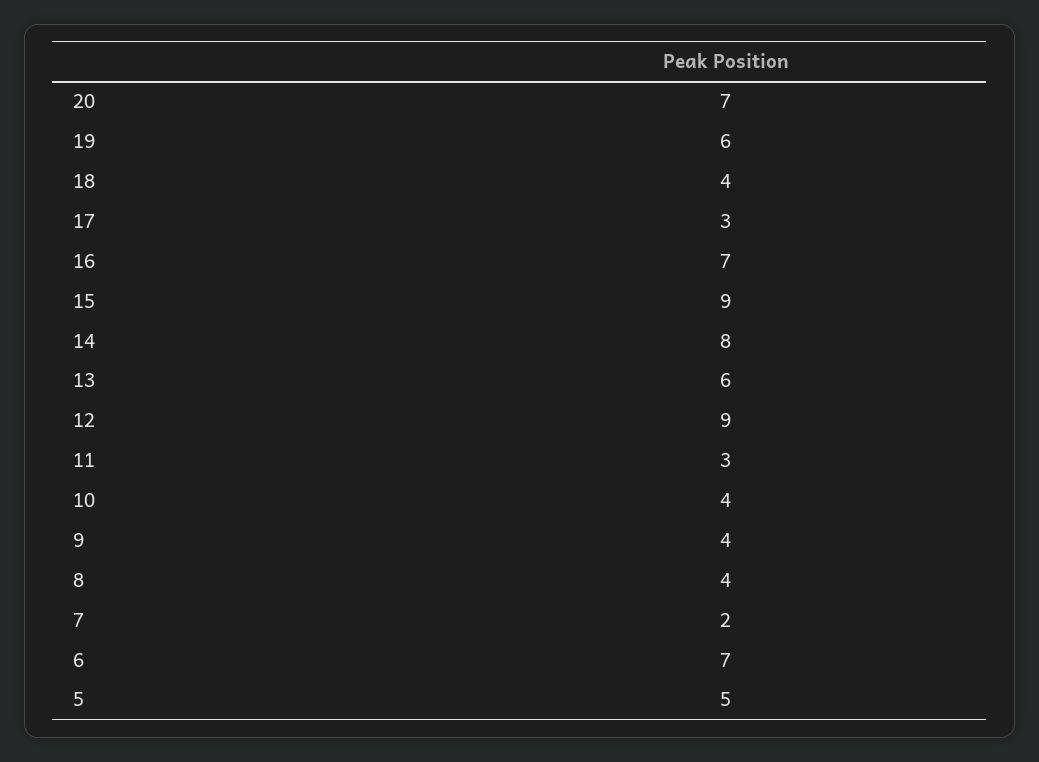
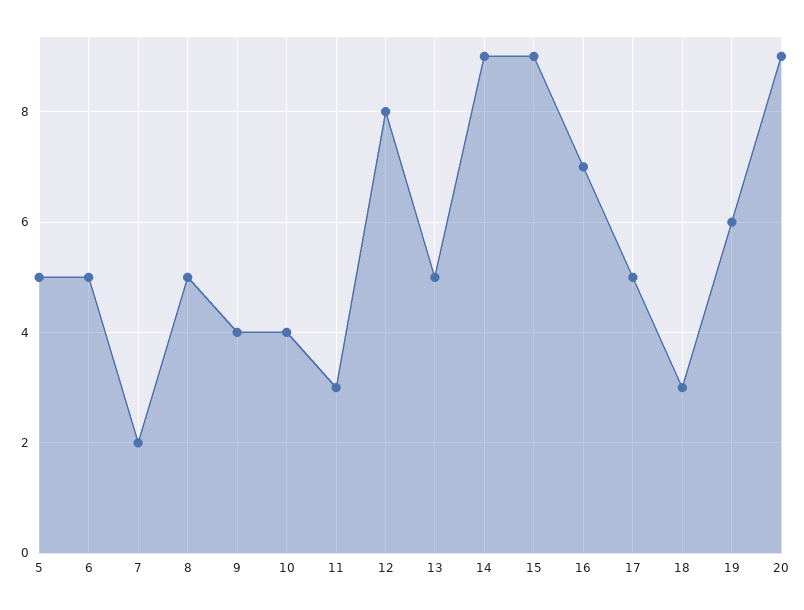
  {
-   "20": 7,
+   "20": 9,
    "19": 6,
-   "18": 4,
+   "18": 3,
-   "17": 3,
+   "17": 5,
    "16": 7,
    "15": 9,
-   "14": 8,
+   "14": 9,
-   "13": 6,
+   "13": 5,
-   "12": 9,
+   "12": 8,
    "11": 3,
    "10": 4,
    "9": 4,
-   "8": 4,
+   "8": 5,
    "7": 2,
-   "6": 7,
+   "6": 5,
    "5": 5
  }

